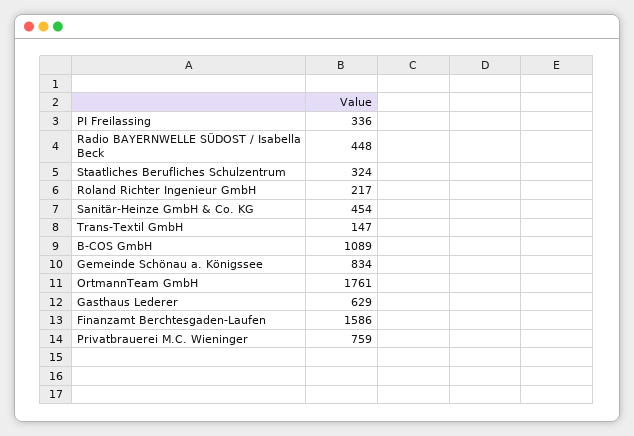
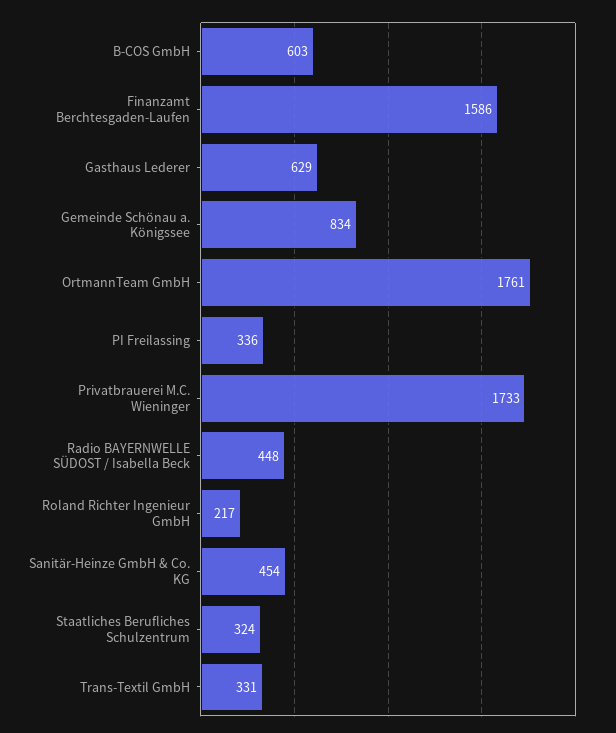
  {
    "PI Freilassing": 336,
    "Radio BAYERNWELLE SÜDOST / Isabella Beck": 448,
    "Staatliches Berufliches Schulzentrum": 324,
    "Roland Richter Ingenieur GmbH": 217,
    "Sanitär-Heinze GmbH & Co. KG": 454,
-   "Trans-Textil GmbH": 147,
+   "Trans-Textil GmbH": 331,
-   "B-COS GmbH": 1089,
+   "B-COS GmbH": 603,
    "Gemeinde Schönau a. Königssee": 834,
    "OrtmannTeam GmbH": 1761,
    "Gasthaus Lederer": 629,
    "Finanzamt Berchtesgaden-Laufen": 1586,
-   "Privatbrauerei M.C. Wieninger": 759
+   "Privatbrauerei M.C. Wieninger": 1733
  }

